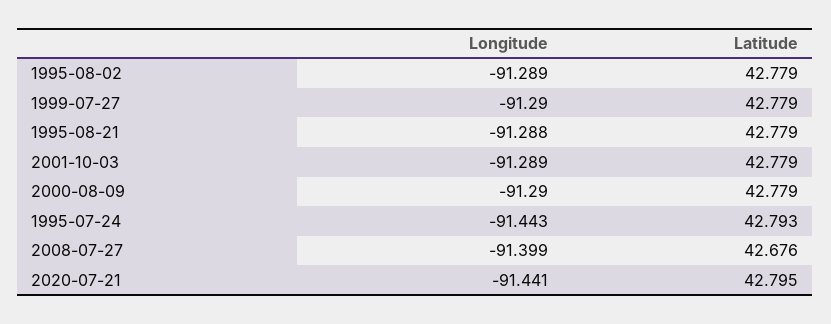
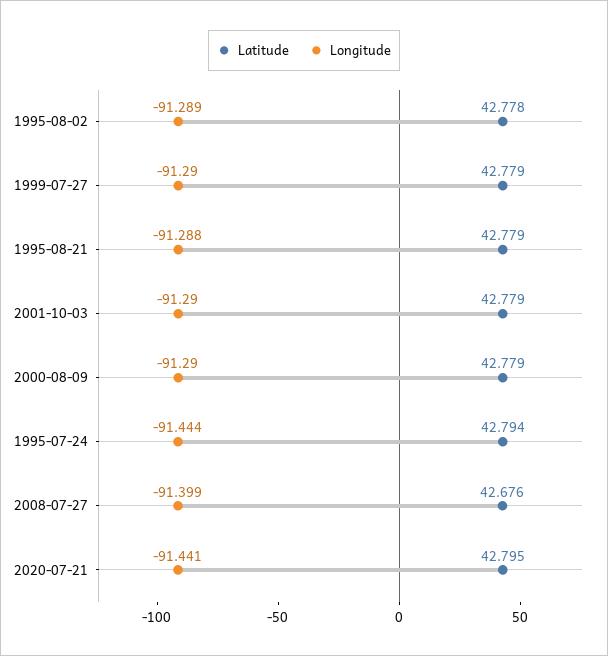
  {
    "Longitude": {
      "1995-08-02": -91.289,
      "1999-07-27": -91.29,
      "1995-08-21": -91.288,
-     "2001-10-03": -91.289,
+     "2001-10-03": -91.29,
      "2000-08-09": -91.29,
-     "1995-07-24": -91.443,
+     "1995-07-24": -91.444,
      "2008-07-27": -91.399,
      "2020-07-21": -91.441
    },
    "Latitude": {
-     "1995-08-02": 42.779,
+     "1995-08-02": 42.778,
      "1999-07-27": 42.779,
      "1995-08-21": 42.779,
      "2001-10-03": 42.779,
      "2000-08-09": 42.779,
-     "1995-07-24": 42.793,
+     "1995-07-24": 42.794,
      "2008-07-27": 42.676,
      "2020-07-21": 42.795
    }
  }

